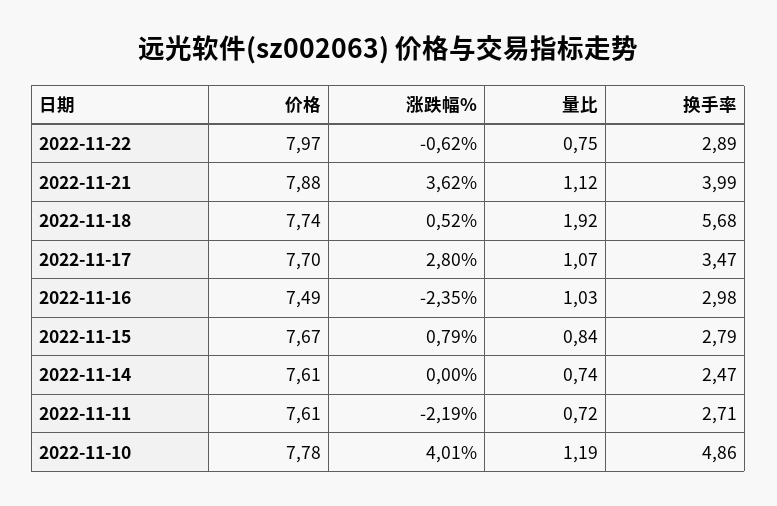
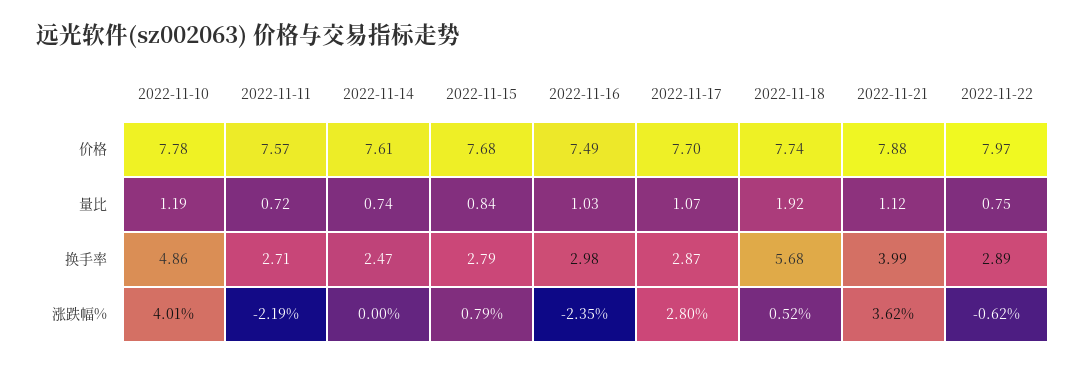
  {
    "价格": {
      "2022-11-22": 7.97,
      "2022-11-21": 7.88,
      "2022-11-18": 7.74,
      "2022-11-17": 7.7,
      "2022-11-16": 7.49,
-     "2022-11-15": 7.67,
+     "2022-11-15": 7.68,
      "2022-11-14": 7.61,
-     "2022-11-11": 7.61,
+     "2022-11-11": 7.57,
      "2022-11-10": 7.78
    },
    "涨跌幅%": {
      "2022-11-22": -0.62,
      "2022-11-21": 3.62,
      "2022-11-18": 0.52,
      "2022-11-17": 2.8,
      "2022-11-16": -2.35,
      "2022-11-15": 0.79,
      "2022-11-14": 0,
      "2022-11-11": -2.19,
      "2022-11-10": 4.01
    },
    "量比": {
      "2022-11-22": 0.75,
      "2022-11-21": 1.12,
      "2022-11-18": 1.92,
      "2022-11-17": 1.07,
      "2022-11-16": 1.03,
      "2022-11-15": 0.84,
      "2022-11-14": 0.74,
      "2022-11-11": 0.72,
      "2022-11-10": 1.19
    },
    "换手率": {
      "2022-11-22": 2.89,
      "2022-11-21": 3.99,
      "2022-11-18": 5.68,
-     "2022-11-17": 3.47,
+     "2022-11-17": 2.87,
      "2022-11-16": 2.98,
      "2022-11-15": 2.79,
      "2022-11-14": 2.47,
      "2022-11-11": 2.71,
      "2022-11-10": 4.86
    }
  }

